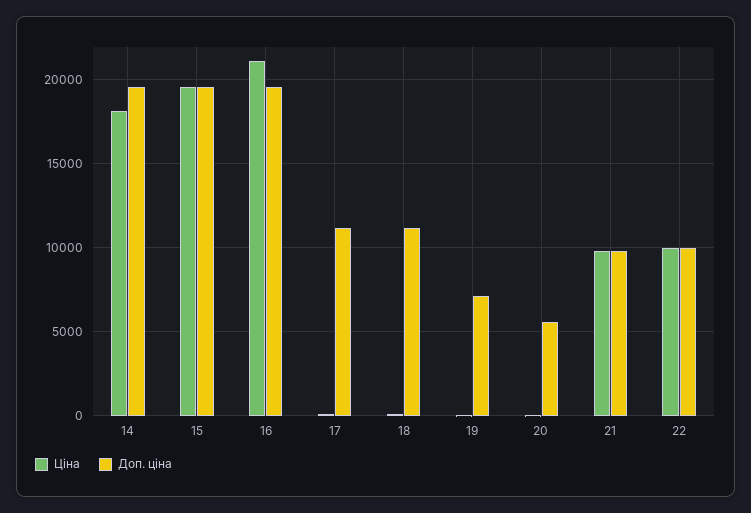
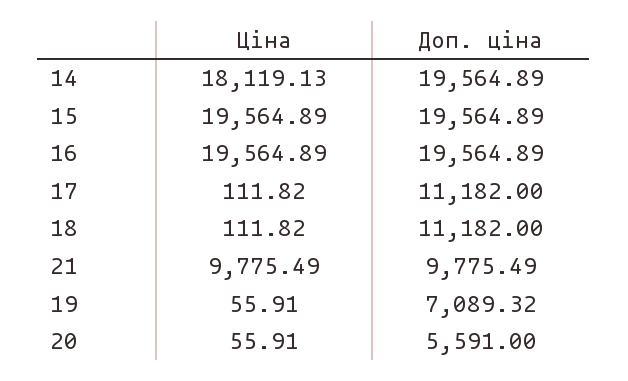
  {
    "Ціна": {
      "14": 18119.13,
      "15": 19564.89,
-     "16": 21000,
+     "16": 19564.89,
      "17": 111.82,
      "18": 111.82,
      "19": 55.91,
      "20": 55.91,
-     "21": 9775.49,
+     "21": 9775.49
-     "22": 10000
    },
    "Доп. ціна": {
      "14": 19564.89,
      "15": 19564.89,
      "16": 19564.89,
      "17": 11182,
      "18": 11182,
      "19": 7089.32,
      "20": 5591,
-     "21": 9775.49,
+     "21": 9775.49
-     "22": 10000
    }
  }

